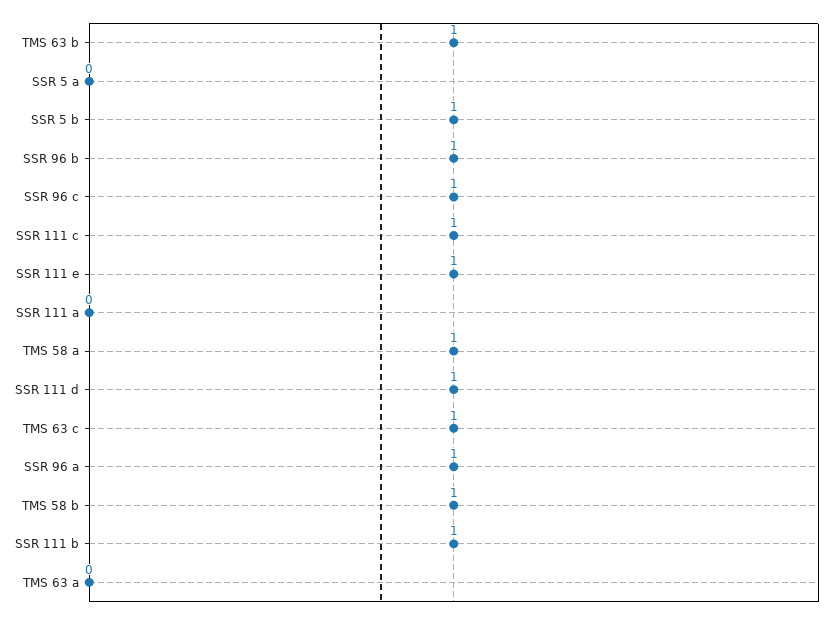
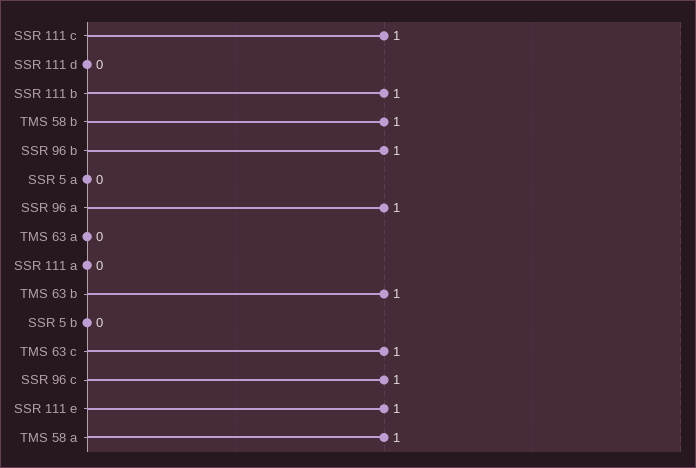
  {
    "TMS 63 b": 1,
    "SSR 5 a": 0,
-   "SSR 5 b": 1,
+   "SSR 5 b": 0,
    "SSR 96 b": 1,
    "SSR 96 c": 1,
    "SSR 111 c": 1,
    "SSR 111 e": 1,
    "SSR 111 a": 0,
    "TMS 58 a": 1,
-   "SSR 111 d": 1,
+   "SSR 111 d": 0,
    "TMS 63 c": 1,
    "SSR 96 a": 1,
    "TMS 58 b": 1,
    "SSR 111 b": 1,
    "TMS 63 a": 0
  }

